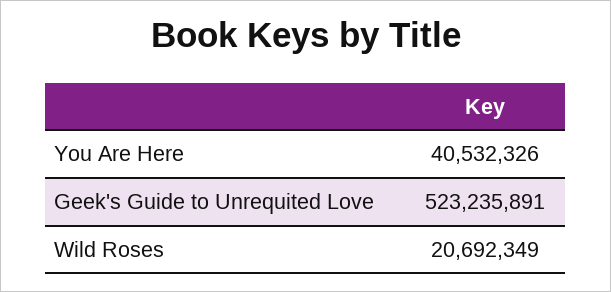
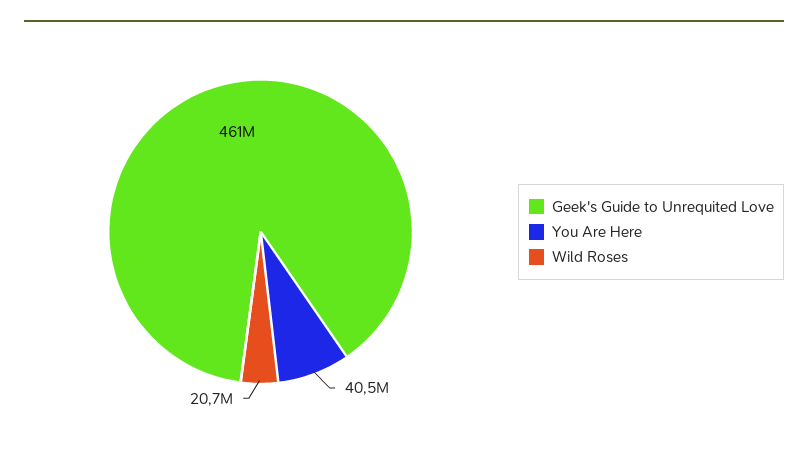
  {
    "You Are Here": 40532326,
-   "Geek's Guide to Unrequited Love": 523235891,
+   "Geek's Guide to Unrequited Love": 461000000,
    "Wild Roses": 20692349
  }

